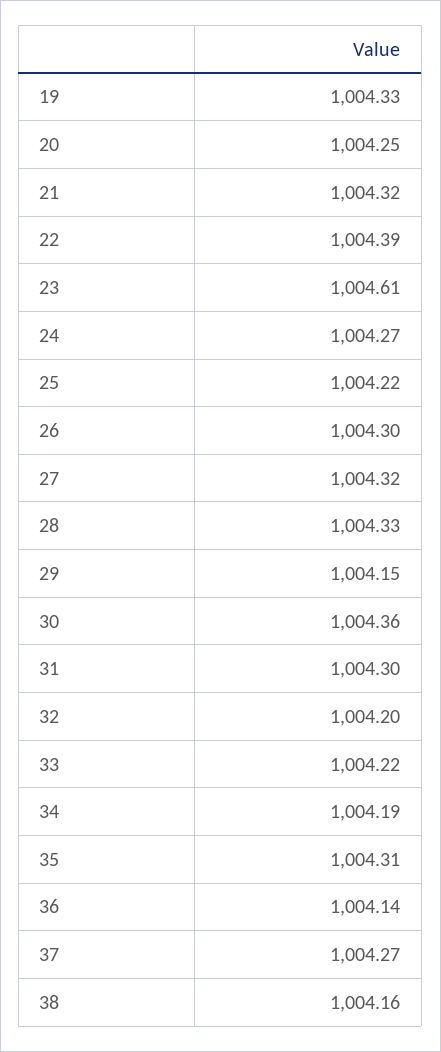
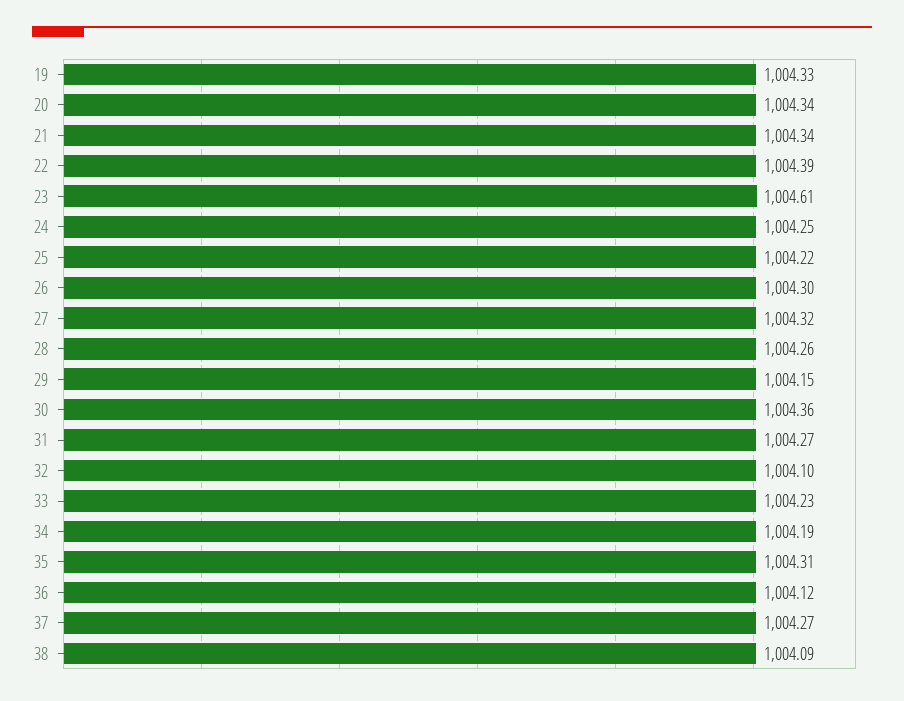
  {
    "19": 1004.33,
-   "20": 1004.25,
+   "20": 1004.34,
-   "21": 1004.32,
+   "21": 1004.34,
    "22": 1004.39,
    "23": 1004.61,
-   "24": 1004.27,
+   "24": 1004.25,
    "25": 1004.22,
    "26": 1004.3,
    "27": 1004.32,
-   "28": 1004.33,
+   "28": 1004.26,
    "29": 1004.15,
    "30": 1004.36,
-   "31": 1004.3,
+   "31": 1004.27,
-   "32": 1004.2,
+   "32": 1004.1,
-   "33": 1004.22,
+   "33": 1004.23,
    "34": 1004.19,
    "35": 1004.31,
-   "36": 1004.14,
+   "36": 1004.12,
    "37": 1004.27,
-   "38": 1004.16
+   "38": 1004.09
  }

